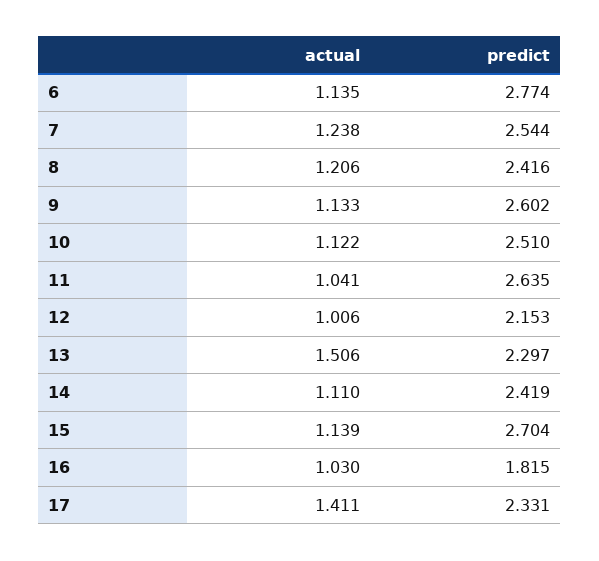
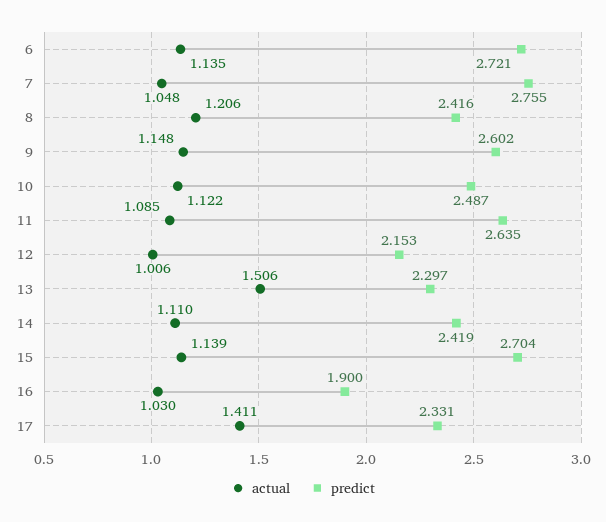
  {
    "actual": {
      "6": 1.135,
-     "7": 1.238,
+     "7": 1.048,
      "8": 1.206,
-     "9": 1.133,
+     "9": 1.148,
      "10": 1.122,
-     "11": 1.041,
+     "11": 1.085,
      "12": 1.006,
      "13": 1.506,
      "14": 1.11,
      "15": 1.139,
      "16": 1.03,
      "17": 1.411
    },
    "predict": {
-     "6": 2.774,
+     "6": 2.721,
-     "7": 2.544,
+     "7": 2.755,
      "8": 2.416,
      "9": 2.602,
-     "10": 2.51,
+     "10": 2.487,
      "11": 2.635,
      "12": 2.153,
      "13": 2.297,
      "14": 2.419,
      "15": 2.704,
-     "16": 1.815,
+     "16": 1.9,
      "17": 2.331
    }
  }

